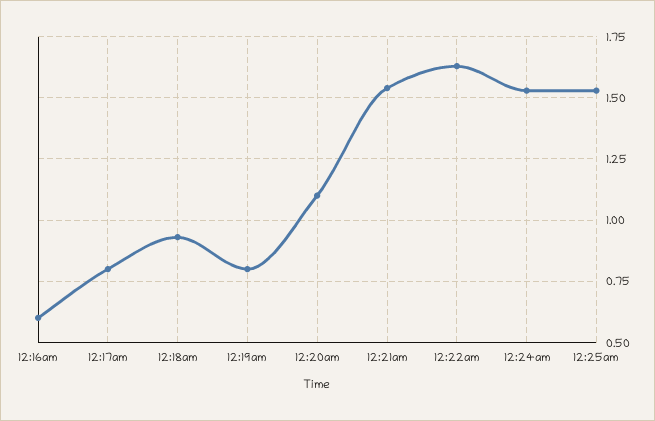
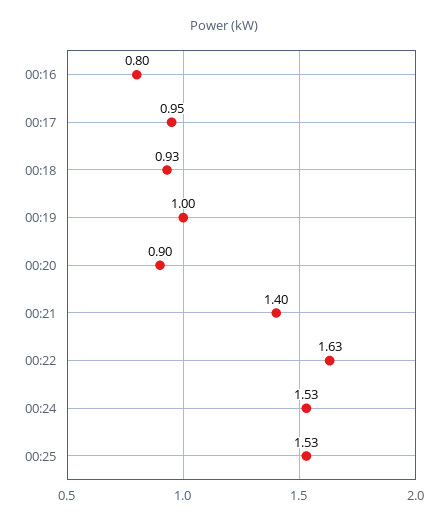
  {
-   "12:16am": 0.6,
+   "12:16am": 0.8,
-   "12:17am": 0.8,
+   "12:17am": 0.95,
    "12:18am": 0.93,
-   "12:19am": 0.8,
+   "12:19am": 1,
-   "12:20am": 1.1,
+   "12:20am": 0.9,
-   "12:21am": 1.55,
+   "12:21am": 1.4,
    "12:22am": 1.63,
    "12:24am": 1.53,
    "12:25am": 1.53
  }

